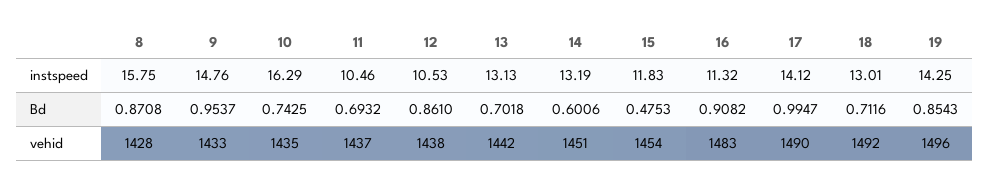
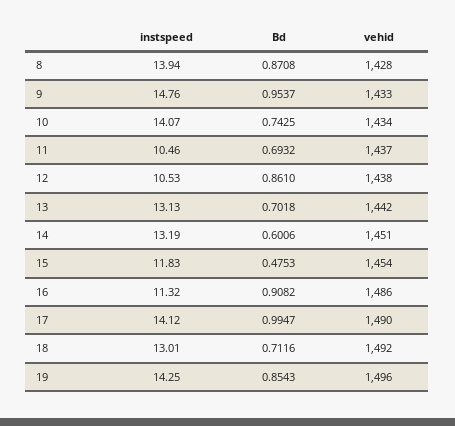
  {
    "8": {
-     "instspeed": 15.75,
+     "instspeed": 13.94,
      "Bd": 0.8708,
      "vehid": 1428
    },
    "9": {
      "instspeed": 14.76,
      "Bd": 0.9537,
      "vehid": 1433
    },
    "10": {
-     "instspeed": 16.29,
+     "instspeed": 14.07,
      "Bd": 0.7425,
-     "vehid": 1435
+     "vehid": 1434
    },
    "11": {
      "instspeed": 10.46,
      "Bd": 0.6932,
      "vehid": 1437
    },
    "12": {
      "instspeed": 10.53,
      "Bd": 0.861,
      "vehid": 1438
    },
    "13": {
      "instspeed": 13.13,
      "Bd": 0.7018,
      "vehid": 1442
    },
    "14": {
      "instspeed": 13.19,
      "Bd": 0.6006,
      "vehid": 1451
    },
    "15": {
      "instspeed": 11.83,
      "Bd": 0.4753,
      "vehid": 1454
    },
    "16": {
      "instspeed": 11.32,
      "Bd": 0.9082,
-     "vehid": 1483
+     "vehid": 1486
    },
    "17": {
      "instspeed": 14.12,
      "Bd": 0.9947,
      "vehid": 1490
    },
    "18": {
      "instspeed": 13.01,
      "Bd": 0.7116,
      "vehid": 1492
    },
    "19": {
      "instspeed": 14.25,
      "Bd": 0.8543,
      "vehid": 1496
    }
  }

